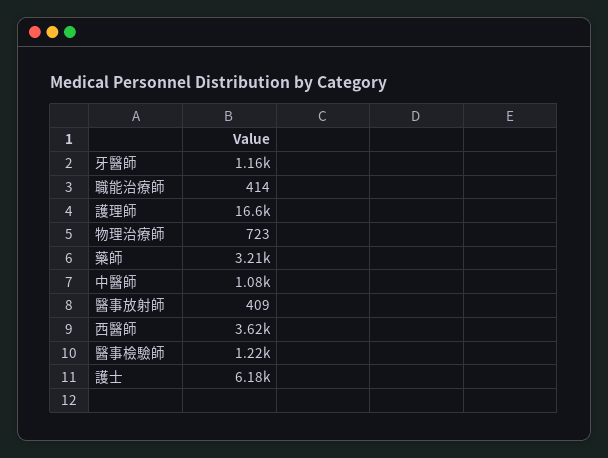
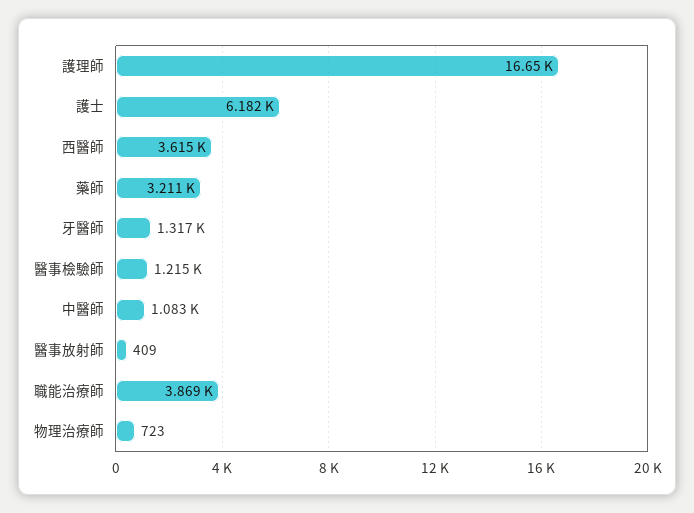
  {
-   "牙醫師": 1160,
+   "牙醫師": 1317,
-   "職能治療師": 414,
+   "職能治療師": 3869,
    "護理師": 16650,
    "物理治療師": 723,
    "藥師": 3211,
    "中醫師": 1083,
    "醫事放射師": 409,
    "西醫師": 3615,
    "醫事檢驗師": 1215,
    "護士": 6182
  }

